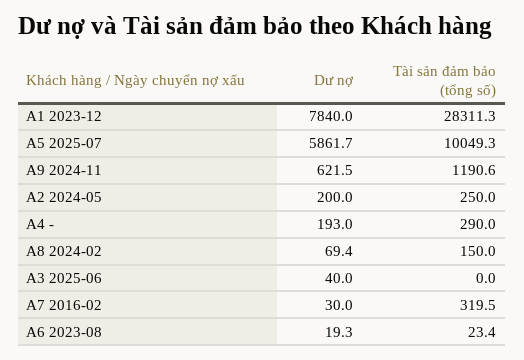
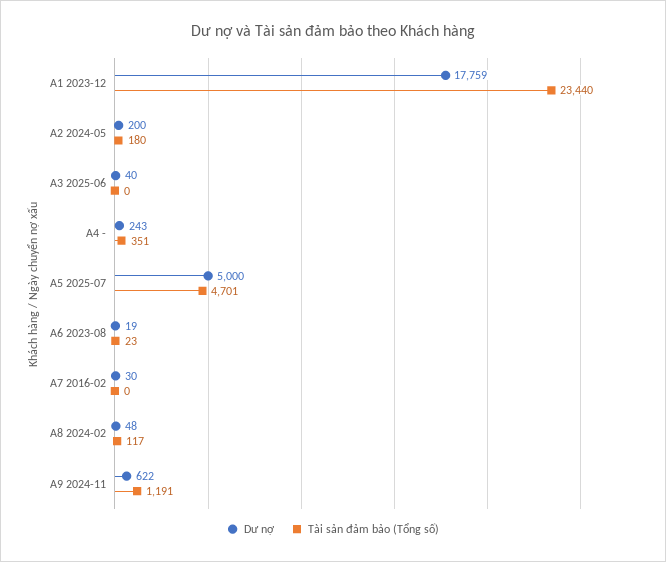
  {
    "Dư nợ": {
-     "A1 2023-12": 7840,
+     "A1 2023-12": 17759,
-     "A5 2025-07": 5861.7,
+     "A5 2025-07": 5000,
      "A9 2024-11": 621.5,
      "A2 2024-05": 200,
-     "A4 -": 193,
+     "A4 -": 243,
-     "A8 2024-02": 69.4,
+     "A8 2024-02": 48,
      "A3 2025-06": 40,
      "A7 2016-02": 30,
      "A6 2023-08": 19.3
    },
    "Tài sản đảm bảo (tổng số)": {
-     "A1 2023-12": 28311.3,
+     "A1 2023-12": 23440,
-     "A5 2025-07": 10049.3,
+     "A5 2025-07": 4701,
      "A9 2024-11": 1190.6,
-     "A2 2024-05": 250,
+     "A2 2024-05": 180,
-     "A4 -": 290,
+     "A4 -": 351,
-     "A8 2024-02": 150,
+     "A8 2024-02": 117,
      "A3 2025-06": 0,
-     "A7 2016-02": 319.5,
+     "A7 2016-02": 0,
      "A6 2023-08": 23.4
    }
  }

